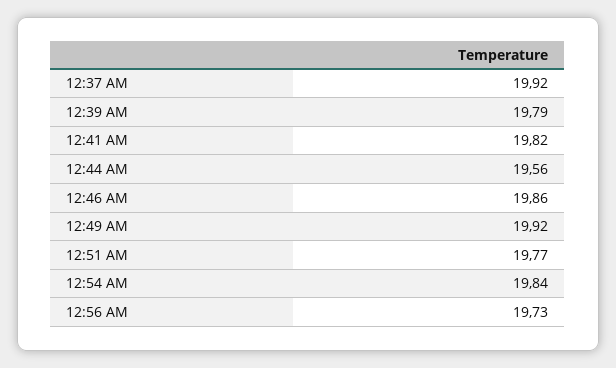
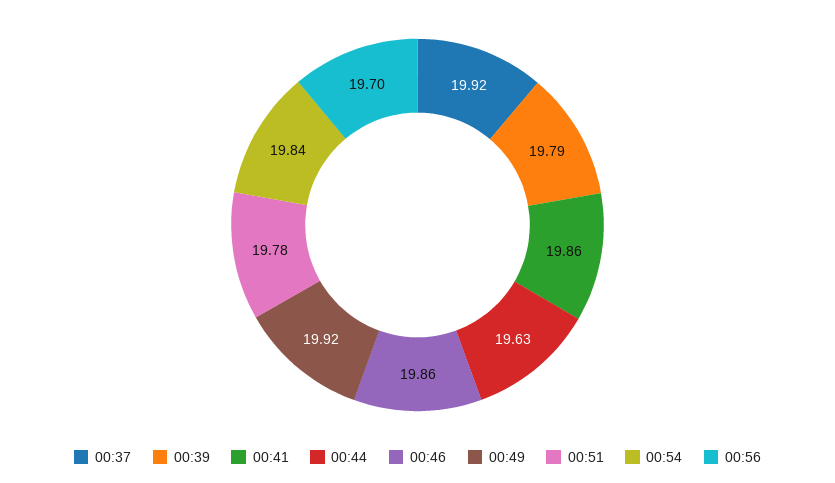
  {
    "12:37 AM": 19.92,
    "12:39 AM": 19.79,
-   "12:41 AM": 19.82,
+   "12:41 AM": 19.86,
-   "12:44 AM": 19.56,
+   "12:44 AM": 19.63,
    "12:46 AM": 19.86,
    "12:49 AM": 19.92,
-   "12:51 AM": 19.77,
+   "12:51 AM": 19.78,
    "12:54 AM": 19.84,
-   "12:56 AM": 19.73
+   "12:56 AM": 19.7
  }

